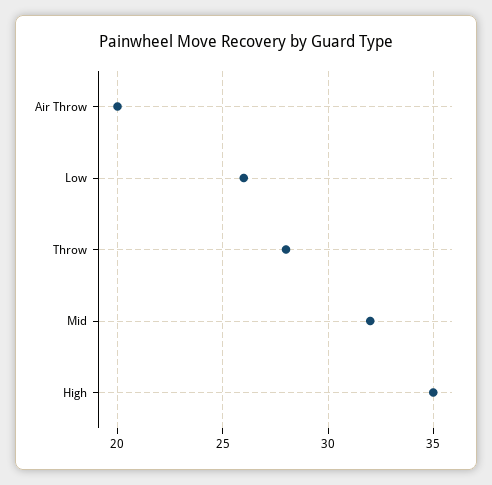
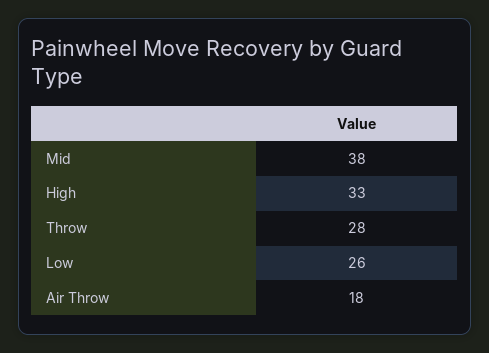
  {
-   "Air Throw": 20,
+   "Air Throw": 18,
    "Low": 26,
    "Throw": 28,
-   "Mid": 32,
+   "Mid": 38,
-   "High": 35
+   "High": 33
  }

